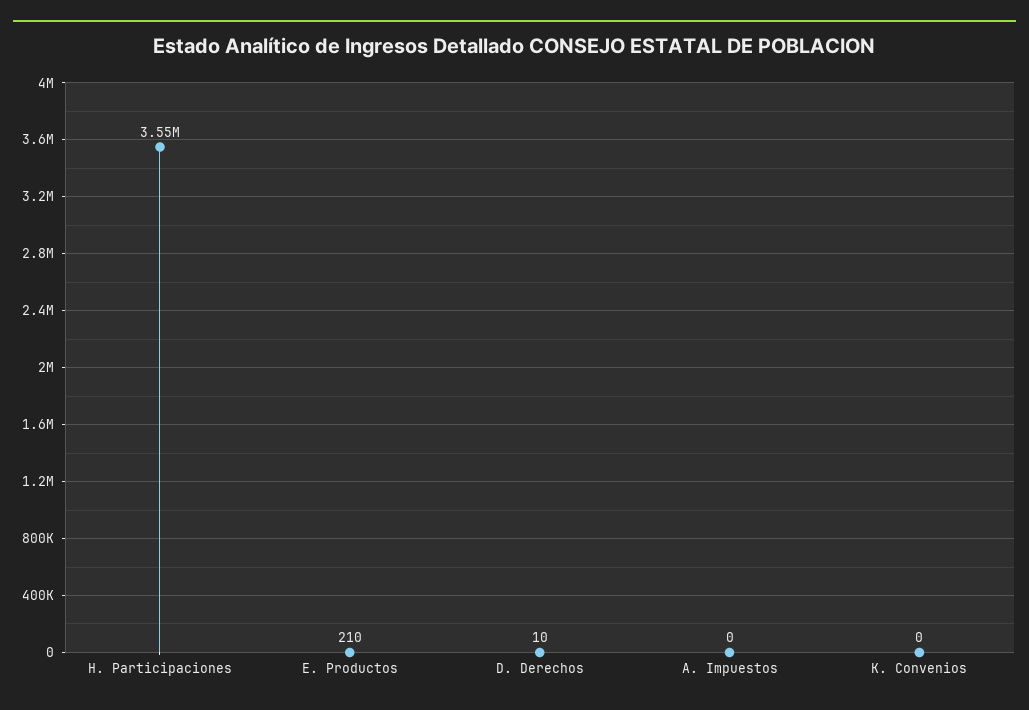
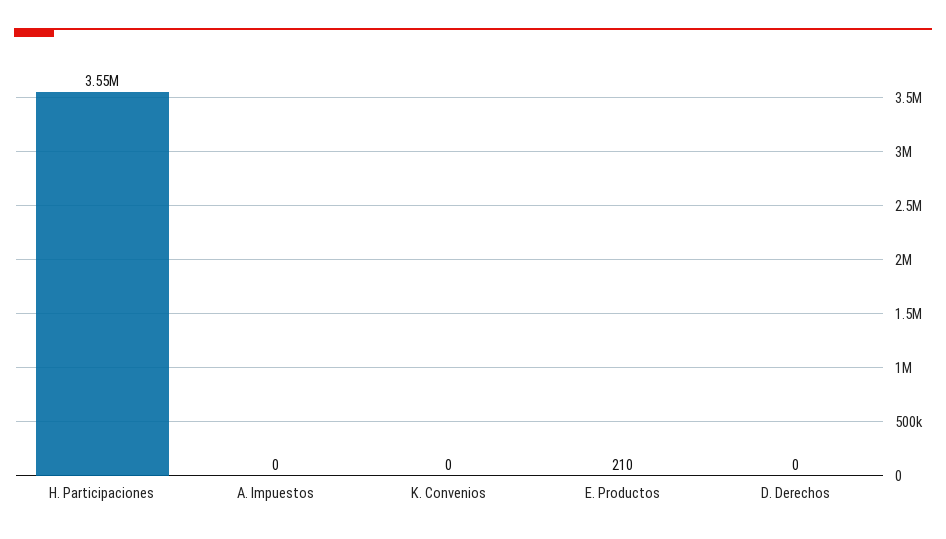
  {
    "H. Participaciones": 3550000,
    "E. Productos": 210,
-   "D. Derechos": 10,
+   "D. Derechos": 0,
    "A. Impuestos": 0,
    "K. Convenios": 0
  }

